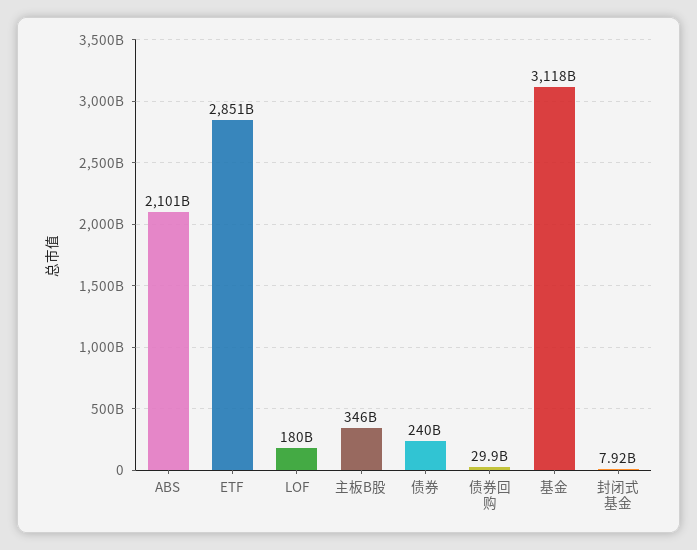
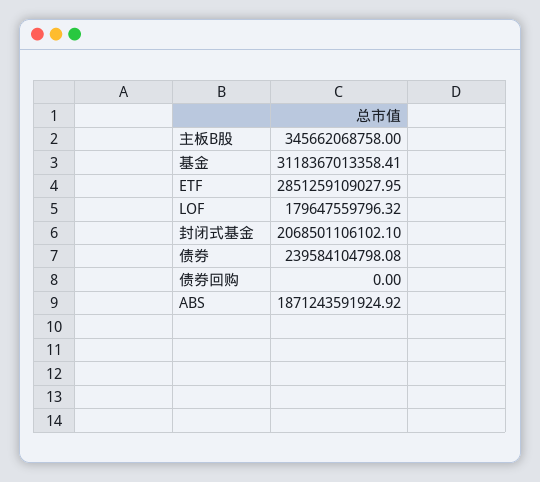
  {
-   "ABS": 2101000000000,
+   "ABS": 1871243591924.92,
    "ETF": 2851259109027.95,
    "LOF": 179647559796.32,
    "主板B股": 345662068758,
    "债券": 239584104798.08,
-   "债券回购": 29900000000,
+   "债券回购": 0,
    "基金": 3118367013358.41,
-   "封闭式基金": 7920000000
+   "封闭式基金": 2068501106102.1
  }

